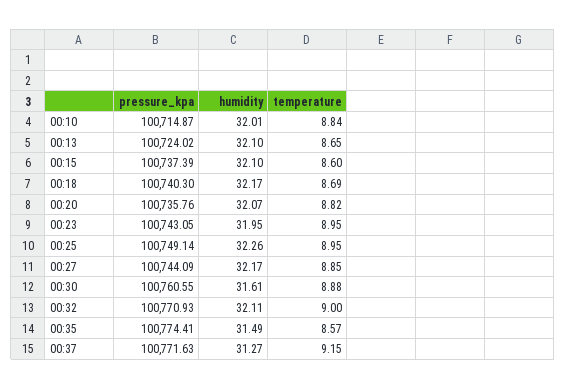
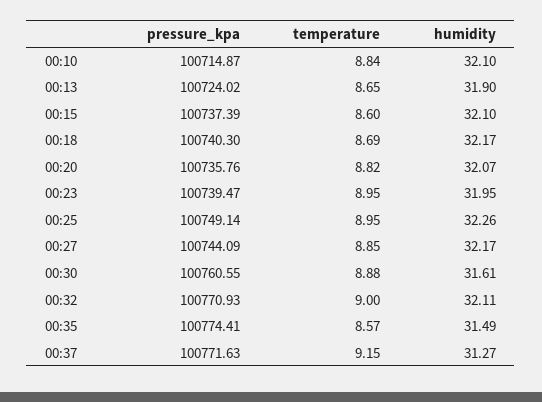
  {
    "pressure_kpa": {
      "00:10": 100714.87,
      "00:13": 100724.02,
      "00:15": 100737.39,
      "00:18": 100740.3,
      "00:20": 100735.76,
-     "00:23": 100743.05,
+     "00:23": 100739.47,
      "00:25": 100749.14,
      "00:27": 100744.09,
      "00:30": 100760.55,
      "00:32": 100770.93,
      "00:35": 100774.41,
      "00:37": 100771.63
    },
    "humidity": {
-     "00:10": 32.01,
+     "00:10": 32.1,
-     "00:13": 32.1,
+     "00:13": 31.9,
      "00:15": 32.1,
      "00:18": 32.17,
      "00:20": 32.07,
      "00:23": 31.95,
      "00:25": 32.26,
      "00:27": 32.17,
      "00:30": 31.61,
      "00:32": 32.11,
      "00:35": 31.49,
      "00:37": 31.27
    },
    "temperature": {
      "00:10": 8.84,
      "00:13": 8.65,
      "00:15": 8.6,
      "00:18": 8.69,
      "00:20": 8.82,
      "00:23": 8.95,
      "00:25": 8.95,
      "00:27": 8.85,
      "00:30": 8.88,
      "00:32": 9,
      "00:35": 8.57,
      "00:37": 9.15
    }
  }

